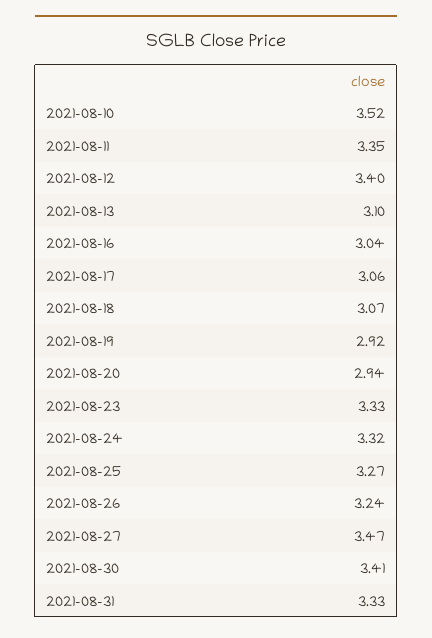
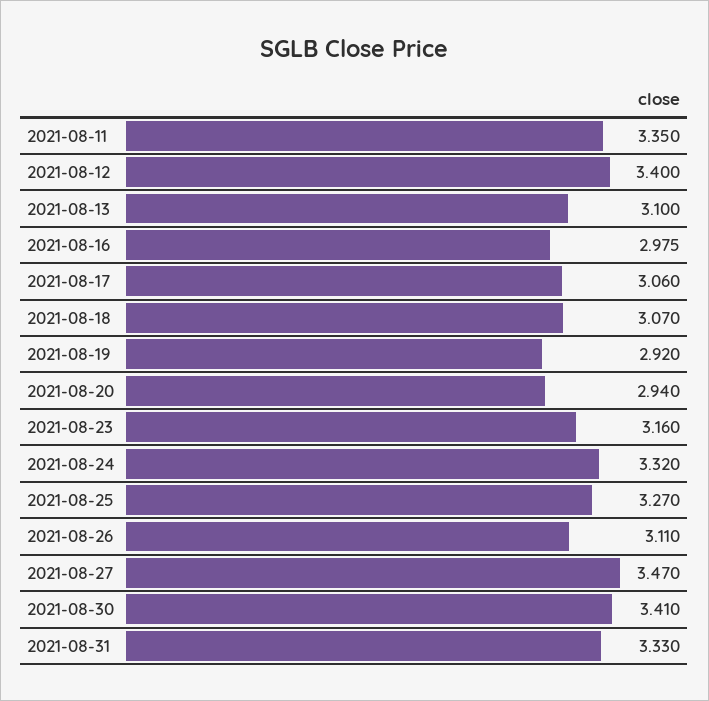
  {
-   "2021-08-10": 3.52,
    "2021-08-11": 3.35,
    "2021-08-12": 3.4,
    "2021-08-13": 3.1,
-   "2021-08-16": 3.04,
+   "2021-08-16": 2.975,
    "2021-08-17": 3.06,
    "2021-08-18": 3.07,
    "2021-08-19": 2.92,
    "2021-08-20": 2.94,
-   "2021-08-23": 3.33,
+   "2021-08-23": 3.16,
    "2021-08-24": 3.32,
    "2021-08-25": 3.27,
-   "2021-08-26": 3.24,
+   "2021-08-26": 3.11,
    "2021-08-27": 3.47,
    "2021-08-30": 3.41,
    "2021-08-31": 3.33
  }

